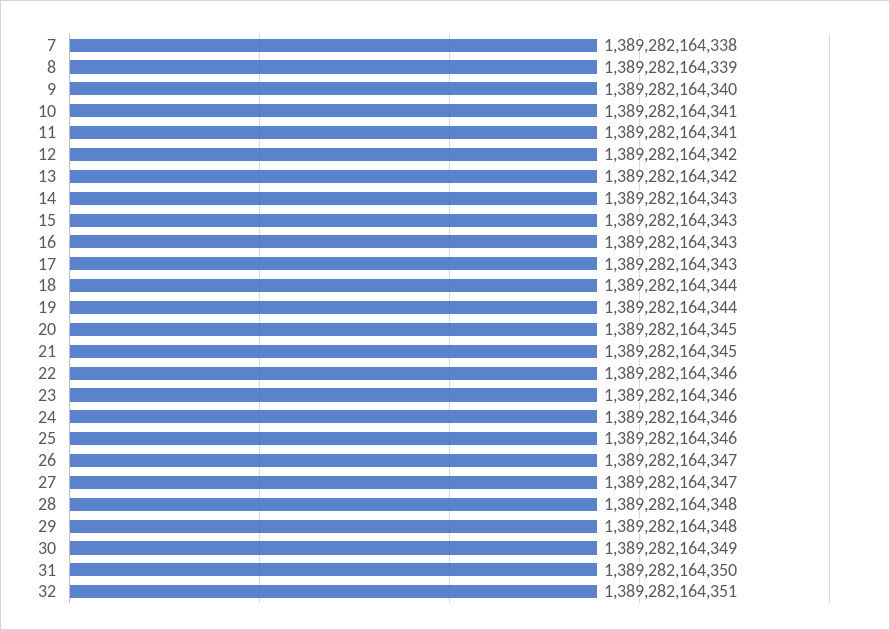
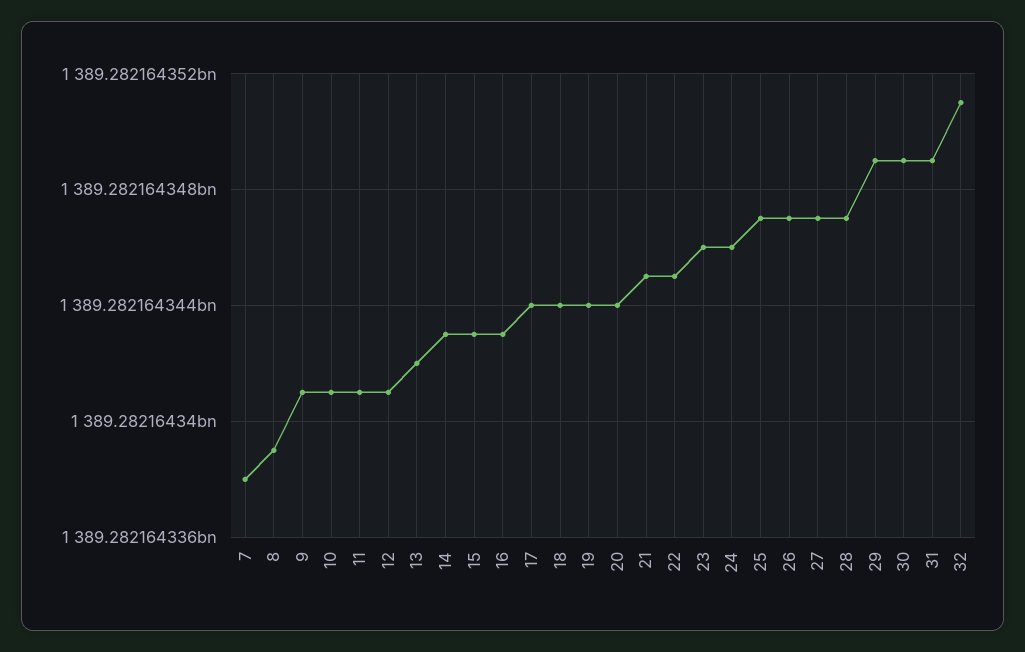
  {
    "7": 1389282164338,
    "8": 1389282164339,
-   "9": 1389282164340,
+   "9": 1389282164341,
    "10": 1389282164341,
    "11": 1389282164341,
-   "12": 1389282164342,
+   "12": 1389282164341,
    "13": 1389282164342,
    "14": 1389282164343,
    "15": 1389282164343,
    "16": 1389282164343,
-   "17": 1389282164343,
+   "17": 1389282164344,
    "18": 1389282164344,
    "19": 1389282164344,
-   "20": 1389282164345,
+   "20": 1389282164344,
    "21": 1389282164345,
-   "22": 1389282164346,
+   "22": 1389282164345,
    "23": 1389282164346,
    "24": 1389282164346,
-   "25": 1389282164346,
+   "25": 1389282164347,
    "26": 1389282164347,
    "27": 1389282164347,
-   "28": 1389282164348,
+   "28": 1389282164347,
-   "29": 1389282164348,
+   "29": 1389282164349,
    "30": 1389282164349,
-   "31": 1389282164350,
+   "31": 1389282164349,
    "32": 1389282164351
  }

